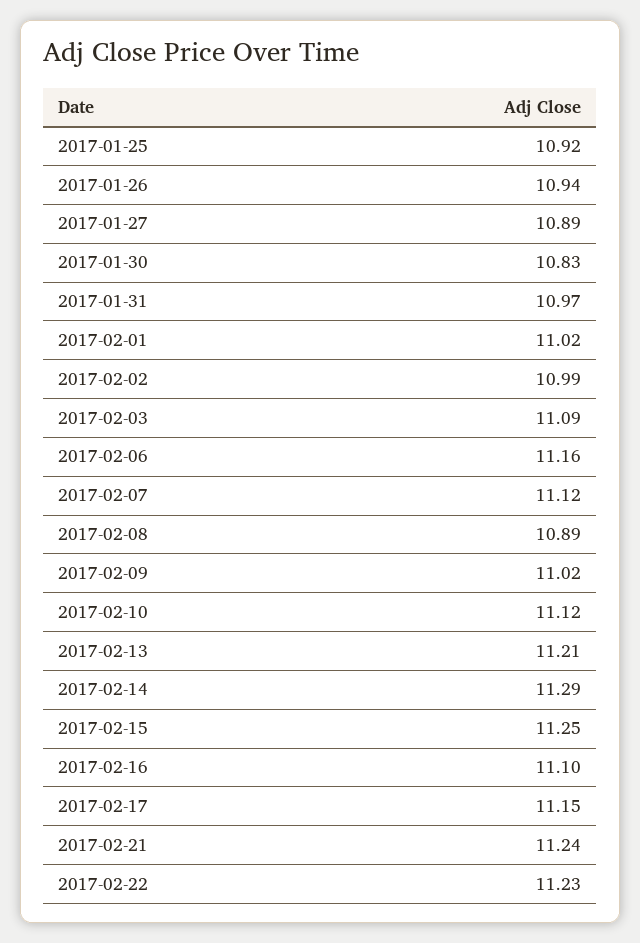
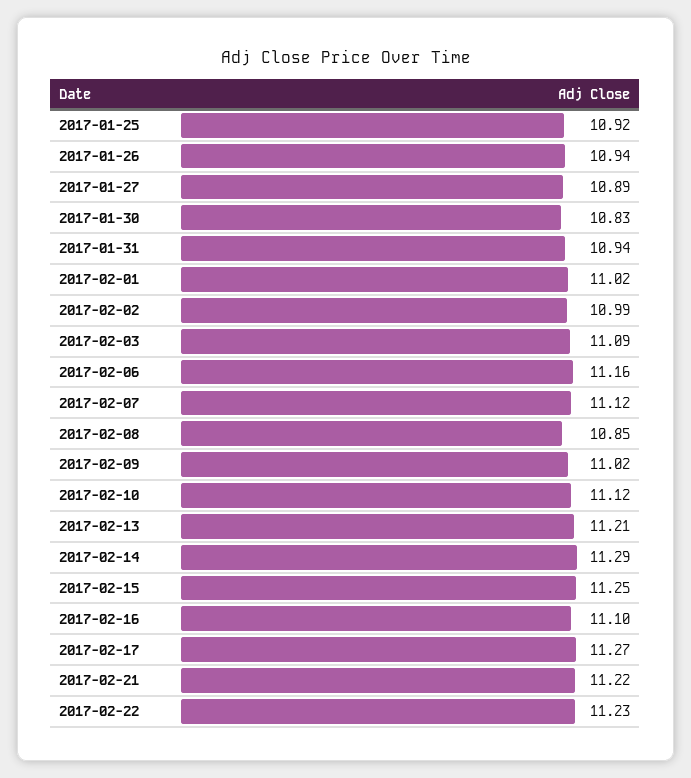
  {
    "2017-01-25": 10.92,
    "2017-01-26": 10.94,
    "2017-01-27": 10.89,
    "2017-01-30": 10.83,
-   "2017-01-31": 10.97,
+   "2017-01-31": 10.94,
    "2017-02-01": 11.02,
    "2017-02-02": 10.99,
    "2017-02-03": 11.09,
    "2017-02-06": 11.16,
    "2017-02-07": 11.12,
-   "2017-02-08": 10.89,
+   "2017-02-08": 10.85,
    "2017-02-09": 11.02,
    "2017-02-10": 11.12,
    "2017-02-13": 11.21,
    "2017-02-14": 11.29,
    "2017-02-15": 11.25,
    "2017-02-16": 11.1,
-   "2017-02-17": 11.15,
+   "2017-02-17": 11.27,
-   "2017-02-21": 11.24,
+   "2017-02-21": 11.22,
    "2017-02-22": 11.23
  }

